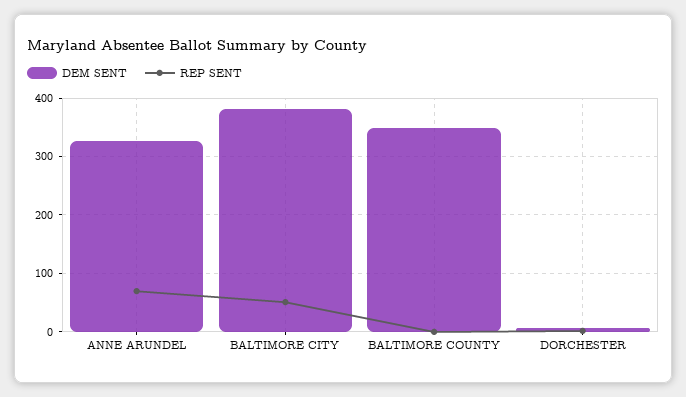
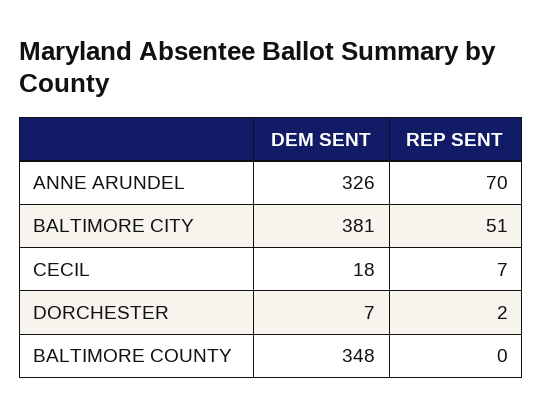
  {
    "DEM SENT": {
      "ANNE ARUNDEL": 326,
      "BALTIMORE CITY": 381,
      "BALTIMORE COUNTY": 348,
-     "DORCHESTER": 7
+     "DORCHESTER": 7,
+     "CECIL": 18
    },
    "REP SENT": {
      "ANNE ARUNDEL": 70,
      "BALTIMORE CITY": 51,
      "BALTIMORE COUNTY": 0,
-     "DORCHESTER": 2
+     "DORCHESTER": 2,
+     "CECIL": 7
    }
  }

